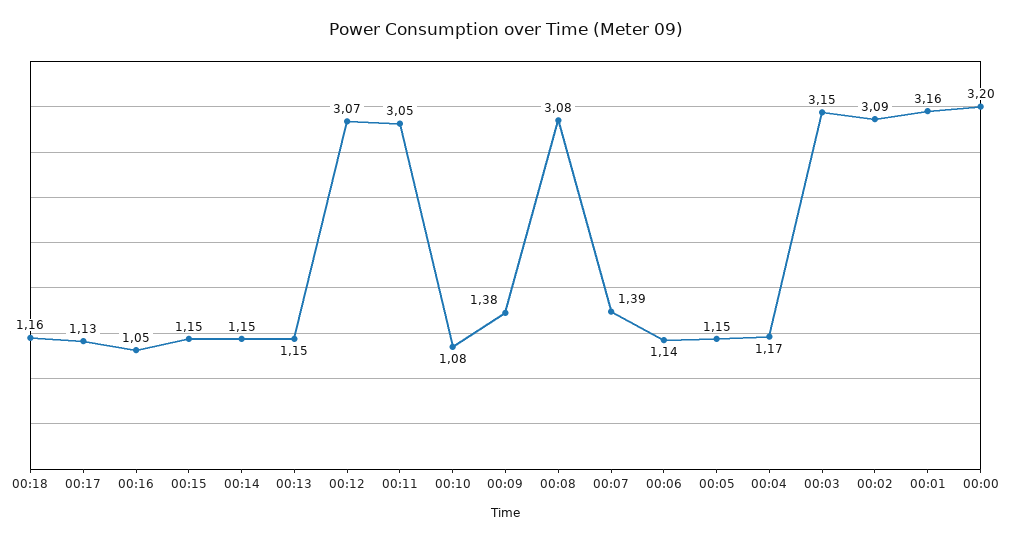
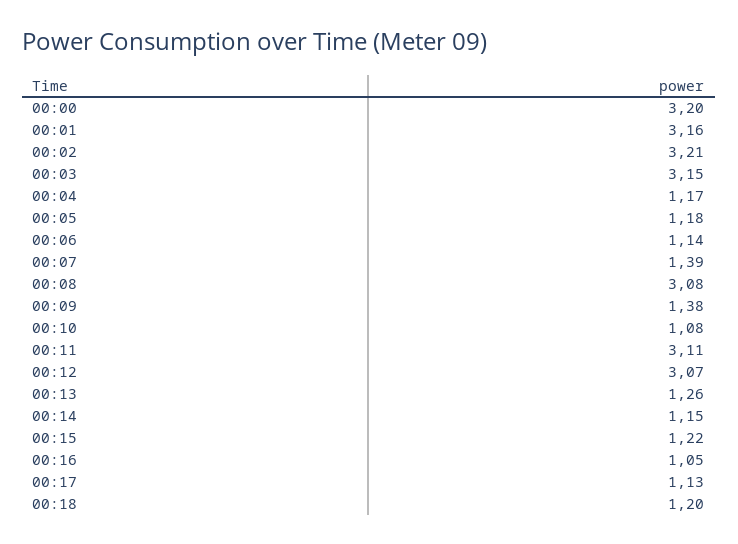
  {
-   "00:18": 1.16,
+   "00:18": 1.2,
    "00:17": 1.13,
    "00:16": 1.05,
-   "00:15": 1.15,
+   "00:15": 1.22,
    "00:14": 1.15,
-   "00:13": 1.15,
+   "00:13": 1.26,
    "00:12": 3.07,
-   "00:11": 3.05,
+   "00:11": 3.11,
    "00:10": 1.08,
    "00:09": 1.38,
    "00:08": 3.08,
    "00:07": 1.39,
    "00:06": 1.14,
-   "00:05": 1.15,
+   "00:05": 1.18,
    "00:04": 1.17,
    "00:03": 3.15,
-   "00:02": 3.09,
+   "00:02": 3.21,
    "00:01": 3.16,
    "00:00": 3.2
  }

